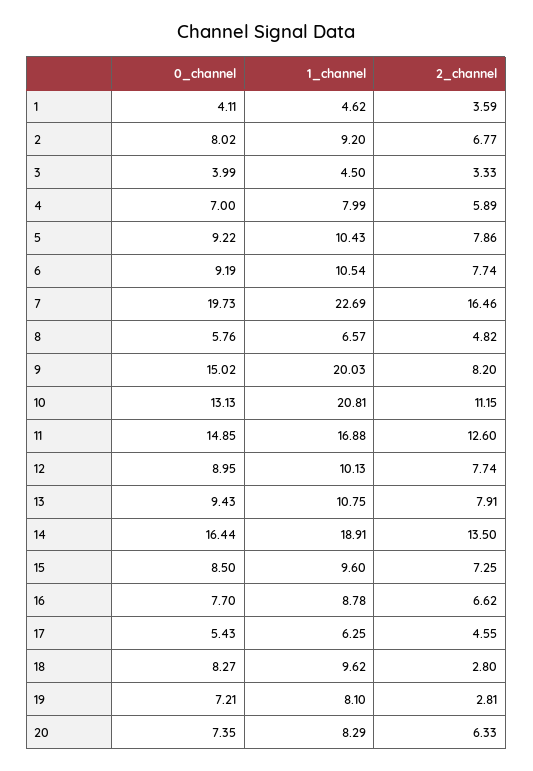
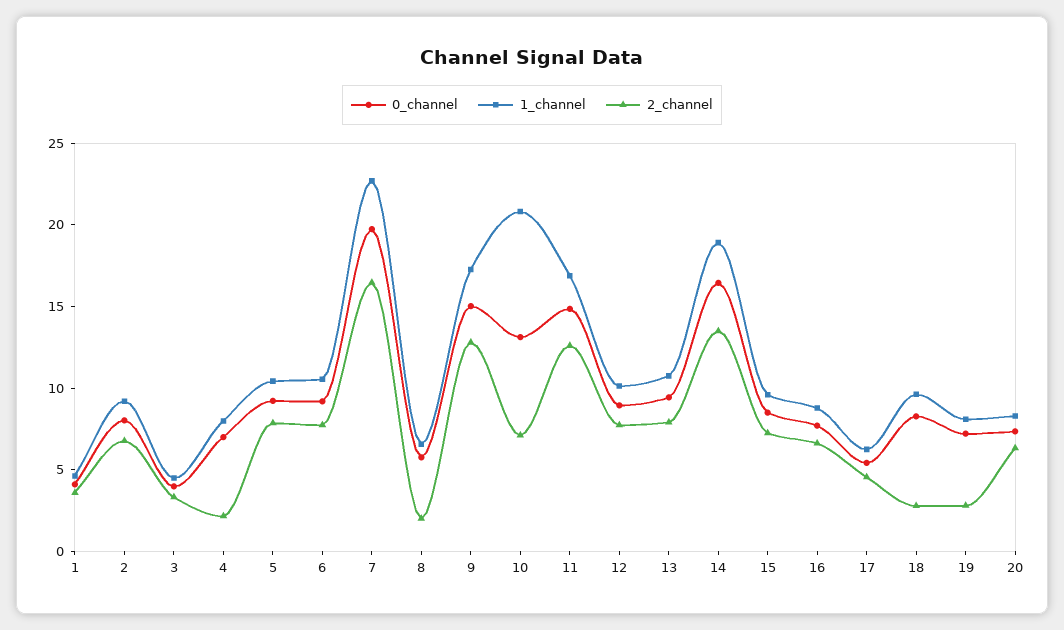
  {
    "0_channel": {
      "1": 4.11,
      "2": 8.02,
      "3": 3.99,
      "4": 7,
      "5": 9.22,
      "6": 9.19,
      "7": 19.73,
      "8": 5.76,
      "9": 15.02,
      "10": 13.13,
      "11": 14.85,
      "12": 8.95,
      "13": 9.43,
      "14": 16.44,
      "15": 8.5,
      "16": 7.7,
      "17": 5.43,
      "18": 8.27,
      "19": 7.21,
      "20": 7.35
    },
    "1_channel": {
      "1": 4.62,
      "2": 9.2,
      "3": 4.5,
      "4": 7.99,
      "5": 10.43,
      "6": 10.54,
      "7": 22.69,
      "8": 6.57,
-     "9": 20.03,
+     "9": 17,
      "10": 20.81,
      "11": 16.88,
      "12": 10.13,
      "13": 10.75,
      "14": 18.91,
      "15": 9.6,
      "16": 8.78,
      "17": 6.25,
      "18": 9.62,
      "19": 8.1,
      "20": 8.29
    },
    "2_channel": {
      "1": 3.59,
      "2": 6.77,
      "3": 3.33,
-     "4": 5.89,
+     "4": 2,
      "5": 7.86,
      "6": 7.74,
      "7": 16.46,
-     "8": 4.82,
+     "8": 2,
-     "9": 8.2,
+     "9": 13,
-     "10": 11.15,
+     "10": 7,
      "11": 12.6,
      "12": 7.74,
      "13": 7.91,
      "14": 13.5,
      "15": 7.25,
      "16": 6.62,
      "17": 4.55,
      "18": 2.8,
      "19": 2.81,
      "20": 6.33
    }
  }

